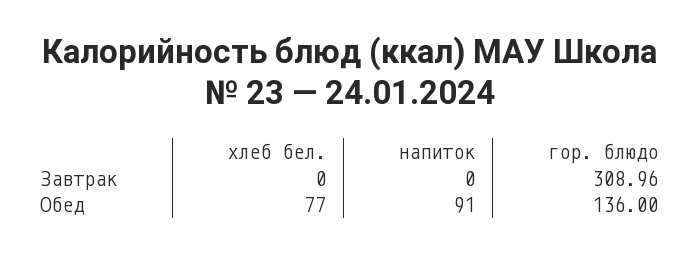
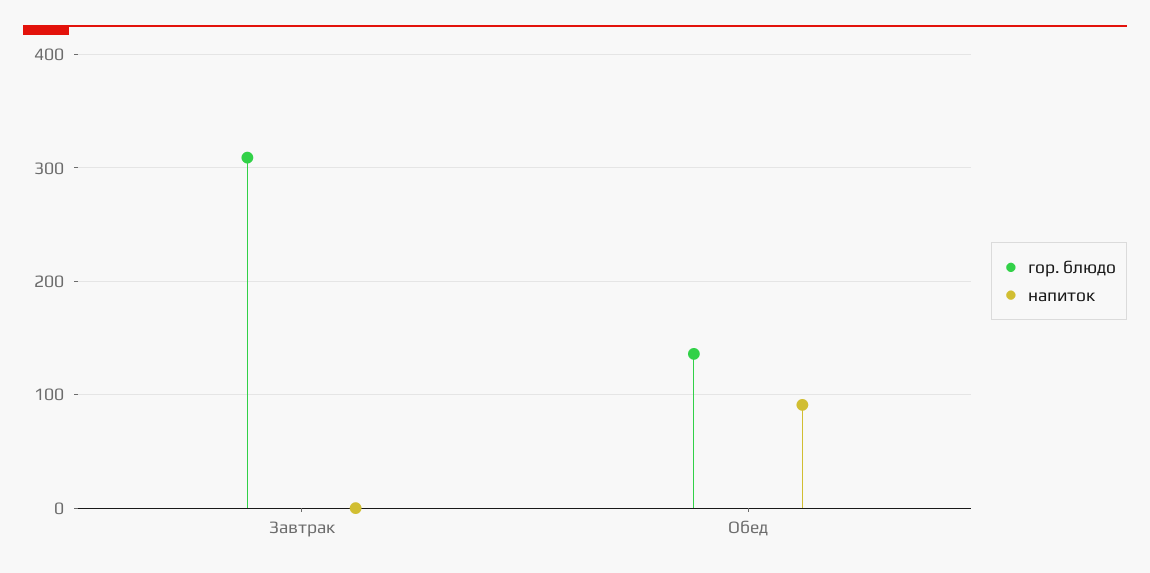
  {
-   "хлеб бел.": {
-     "Завтрак": 0,
-     "Обед": 77
-   },
    "напиток": {
      "Завтрак": 0,
      "Обед": 91
    },
    "гор. блюдо": {
      "Завтрак": 308.96,
      "Обед": 136
    }
  }

